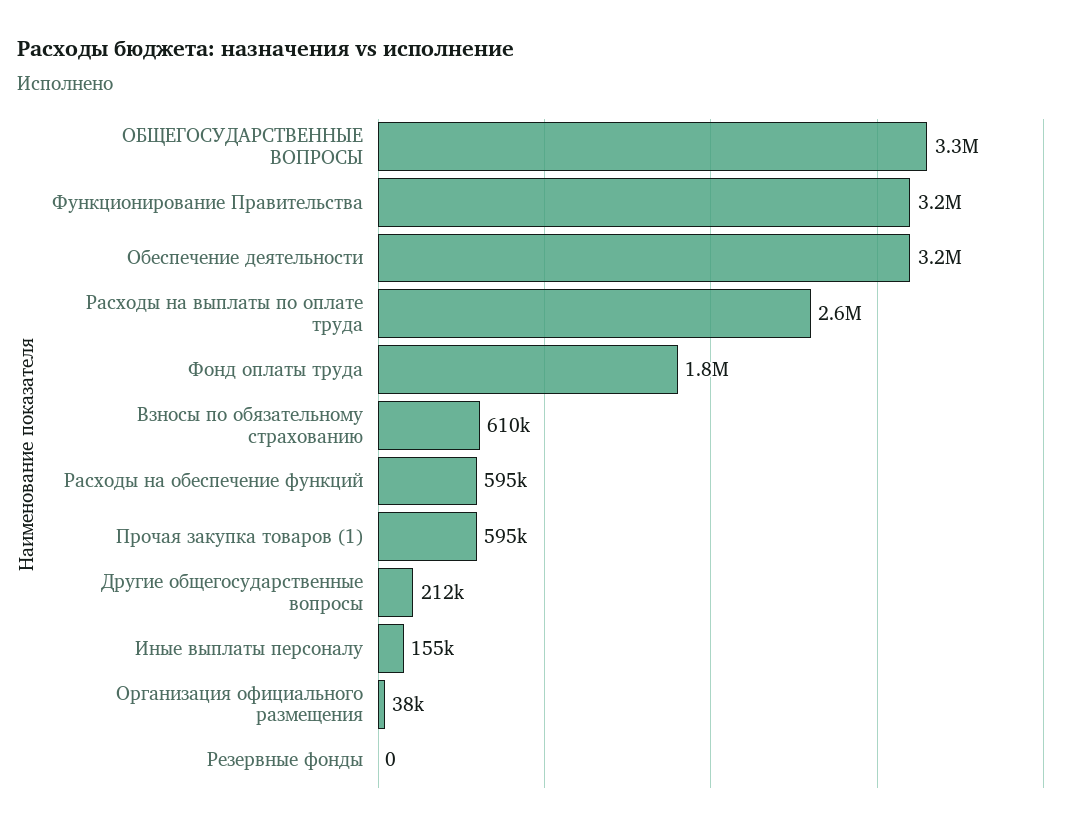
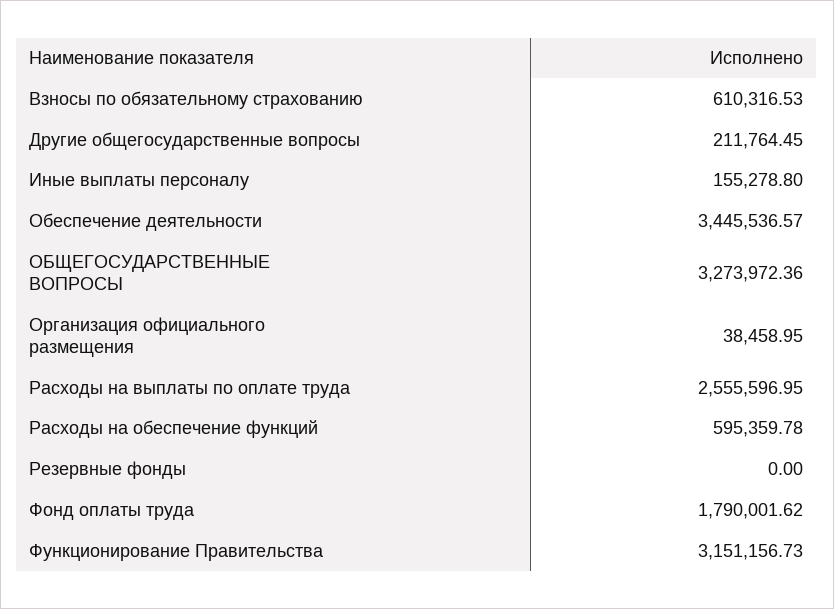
  {
    "ОБЩЕГОСУДАРСТВЕННЫЕ ВОПРОСЫ": 3273972.36,
    "Функционирование Правительства": 3151156.73,
-   "Обеспечение деятельности": 3200000,
+   "Обеспечение деятельности": 3445536.57,
    "Расходы на выплаты по оплате труда": 2555596.95,
    "Фонд оплаты труда": 1790001.62,
    "Взносы по обязательному страхованию": 610316.53,
    "Расходы на обеспечение функций": 595359.78,
-   "Прочая закупка товаров (1)": 595000,
    "Другие общегосударственные вопросы": 211764.45,
    "Иные выплаты персоналу": 155278.8,
    "Организация официального размещения": 38458.95,
    "Резервные фонды": 0
  }

